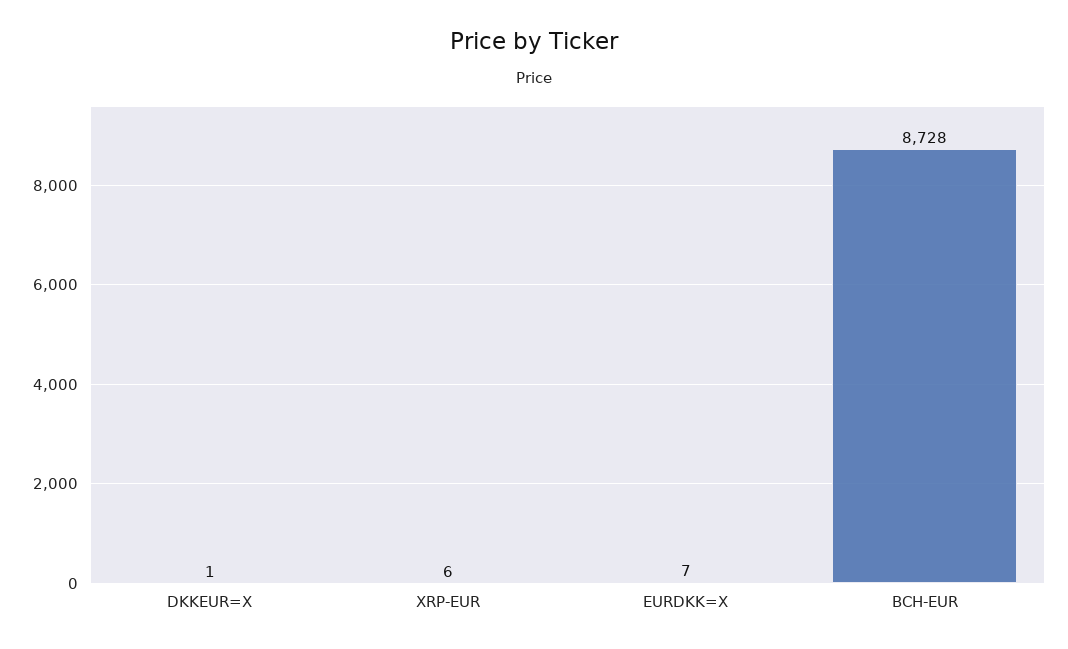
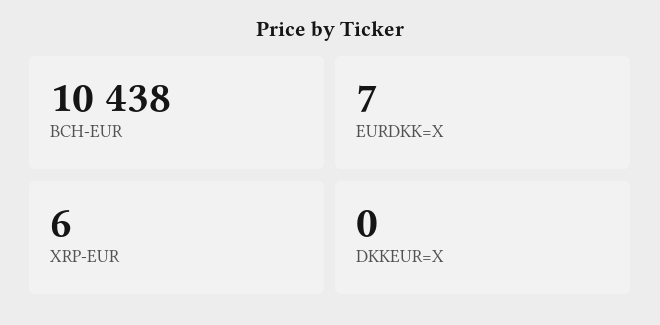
  {
-   "DKKEUR=X": 1,
+   "DKKEUR=X": 0,
    "XRP-EUR": 6,
    "EURDKK=X": 7,
-   "BCH-EUR": 8728
+   "BCH-EUR": 10438
  }

